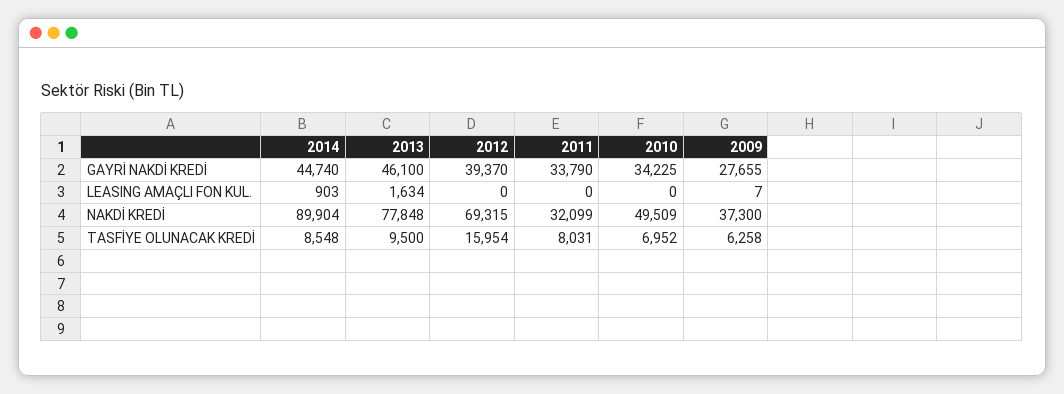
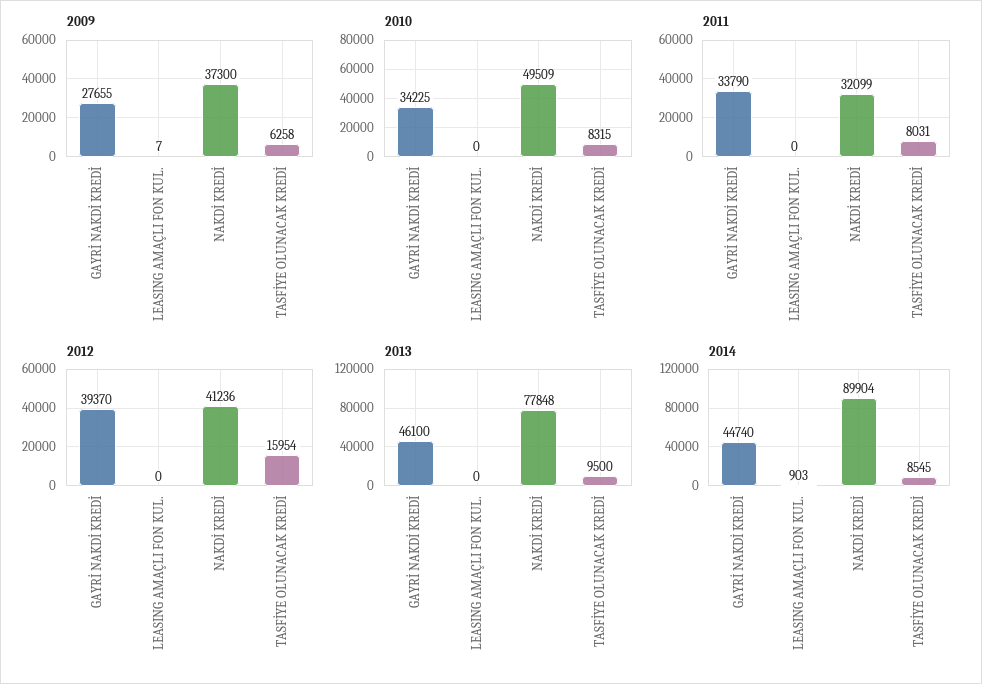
  {
    "2014": {
      "GAYRİ NAKDİ KREDİ": 44740,
      "LEASING AMAÇLI FON KUL.": 903,
      "NAKDİ KREDİ": 89904,
-     "TASFİYE OLUNACAK KREDİ": 8548
+     "TASFİYE OLUNACAK KREDİ": 8545
    },
    "2013": {
      "GAYRİ NAKDİ KREDİ": 46100,
-     "LEASING AMAÇLI FON KUL.": 1634,
+     "LEASING AMAÇLI FON KUL.": 0,
      "NAKDİ KREDİ": 77848,
      "TASFİYE OLUNACAK KREDİ": 9500
    },
    "2012": {
      "GAYRİ NAKDİ KREDİ": 39370,
      "LEASING AMAÇLI FON KUL.": 0,
-     "NAKDİ KREDİ": 69315,
+     "NAKDİ KREDİ": 41236,
      "TASFİYE OLUNACAK KREDİ": 15954
    },
    "2011": {
      "GAYRİ NAKDİ KREDİ": 33790,
      "LEASING AMAÇLI FON KUL.": 0,
      "NAKDİ KREDİ": 32099,
      "TASFİYE OLUNACAK KREDİ": 8031
    },
    "2010": {
      "GAYRİ NAKDİ KREDİ": 34225,
      "LEASING AMAÇLI FON KUL.": 0,
      "NAKDİ KREDİ": 49509,
-     "TASFİYE OLUNACAK KREDİ": 6952
+     "TASFİYE OLUNACAK KREDİ": 8315
    },
    "2009": {
      "GAYRİ NAKDİ KREDİ": 27655,
      "LEASING AMAÇLI FON KUL.": 7,
      "NAKDİ KREDİ": 37300,
      "TASFİYE OLUNACAK KREDİ": 6258
    }
  }

